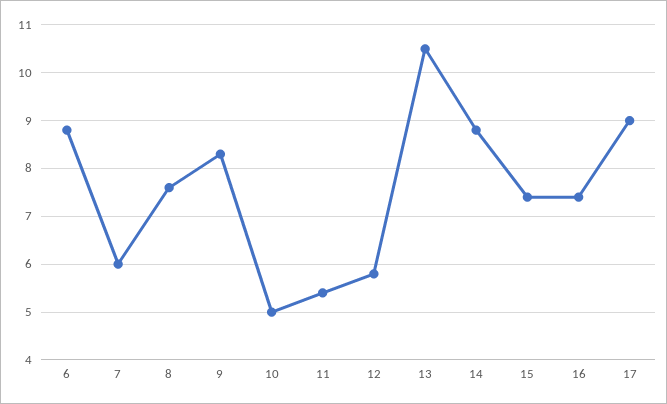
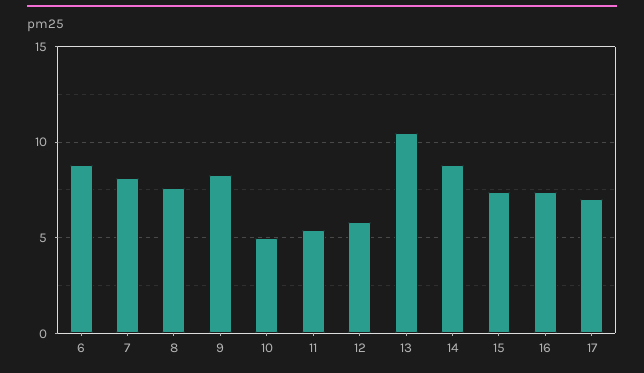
  {
    "6": 9,
-   "7": 6,
+   "7": 8,
    "8": 7.5,
    "9": 8.5,
    "10": 5,
    "11": 5.5,
    "12": 6,
    "13": 10.5,
    "14": 9,
    "15": 7.5,
    "16": 7.5,
-   "17": 9
+   "17": 7
  }

